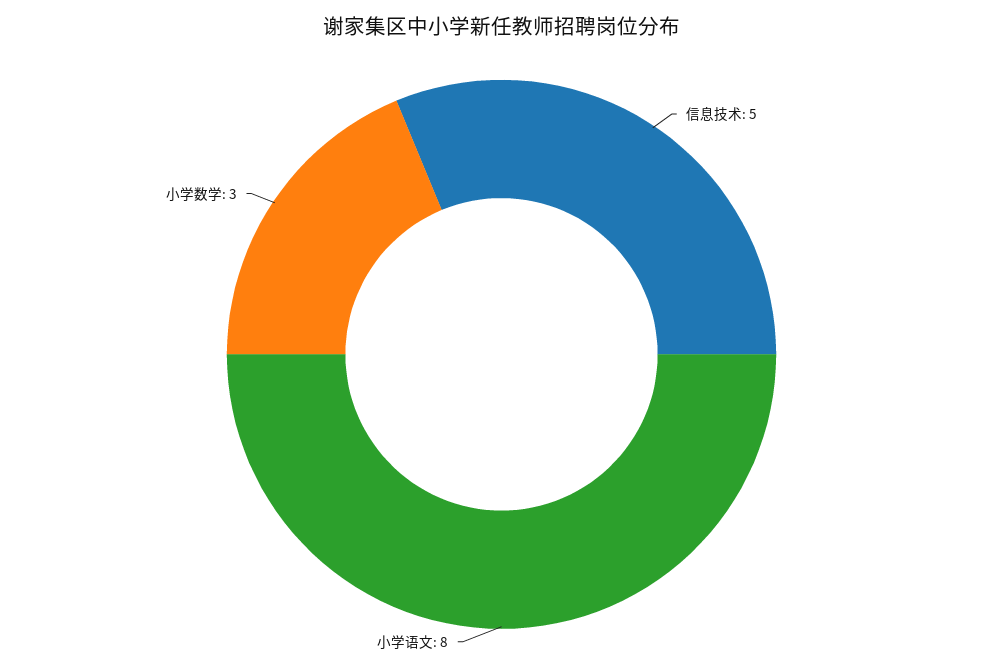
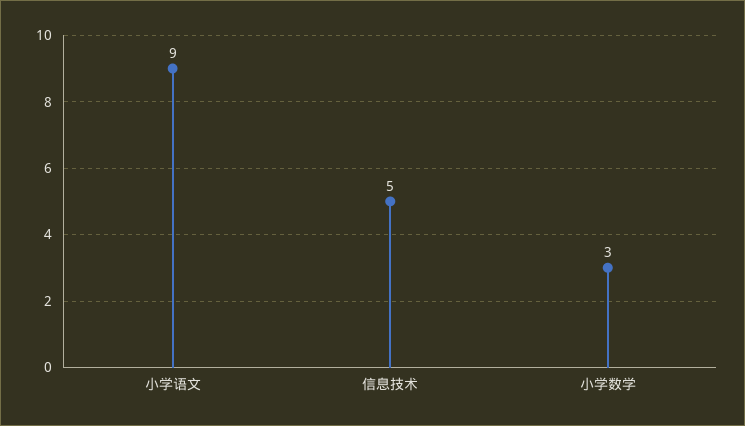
  {
    "信息技术": 5,
-   "小学语文": 8,
+   "小学语文": 9,
    "小学数学": 3
  }

